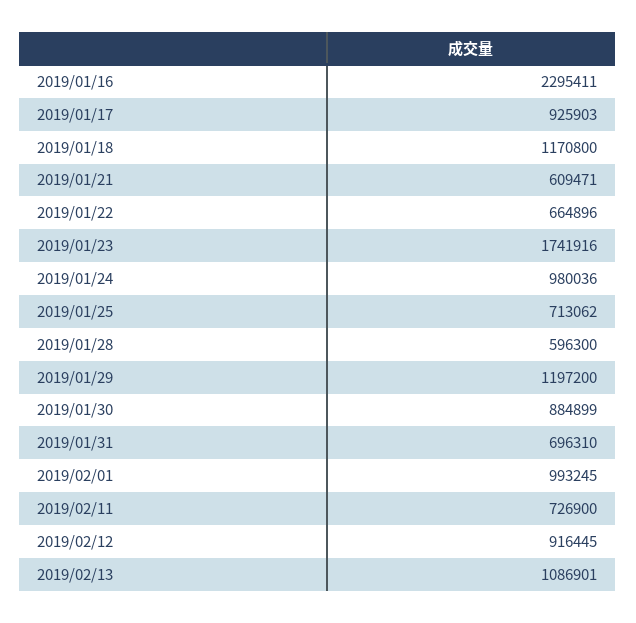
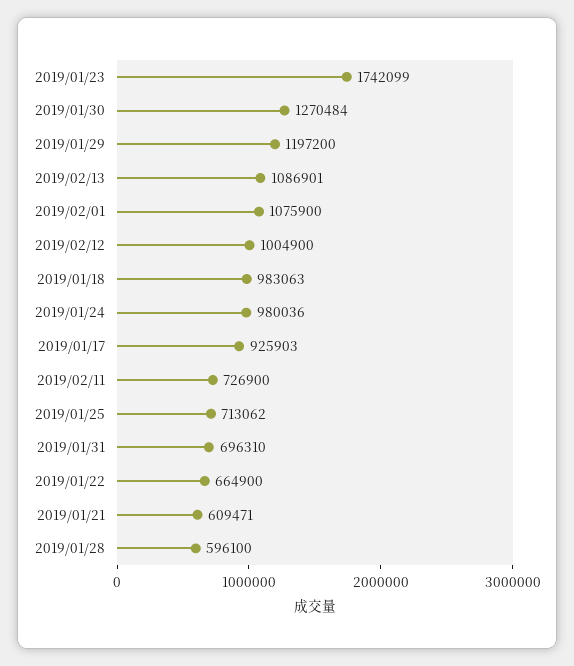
  {
-   "2019/01/16": 2295411,
    "2019/01/17": 925903,
-   "2019/01/18": 1170800,
+   "2019/01/18": 983063,
    "2019/01/21": 609471,
-   "2019/01/22": 664896,
+   "2019/01/22": 664900,
-   "2019/01/23": 1741916,
+   "2019/01/23": 1742099,
    "2019/01/24": 980036,
    "2019/01/25": 713062,
-   "2019/01/28": 596300,
+   "2019/01/28": 596100,
    "2019/01/29": 1197200,
-   "2019/01/30": 884899,
+   "2019/01/30": 1270484,
    "2019/01/31": 696310,
-   "2019/02/01": 993245,
+   "2019/02/01": 1075900,
    "2019/02/11": 726900,
-   "2019/02/12": 916445,
+   "2019/02/12": 1004900,
    "2019/02/13": 1086901
  }

